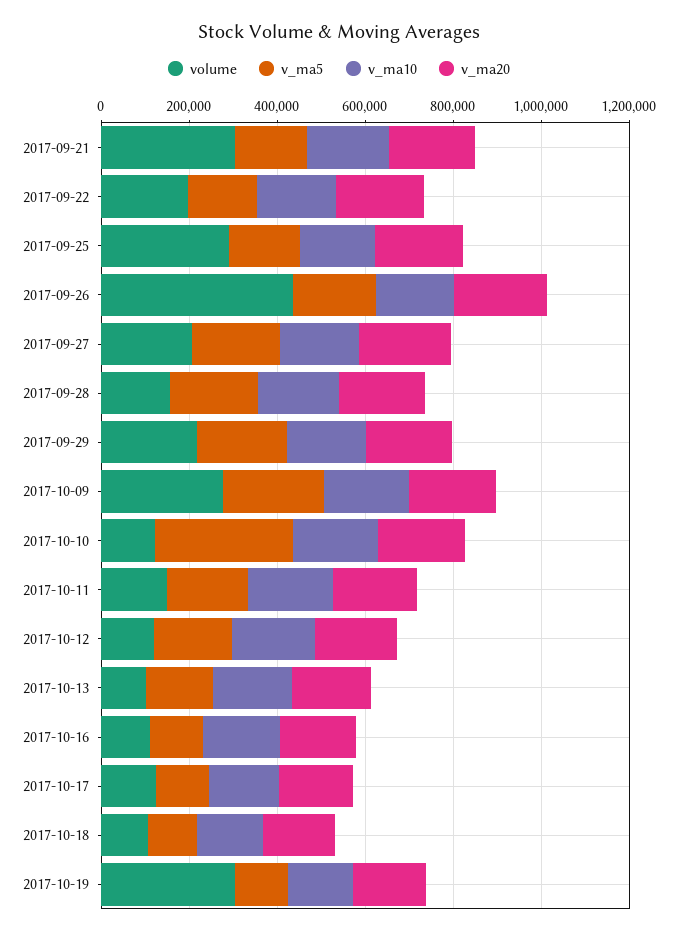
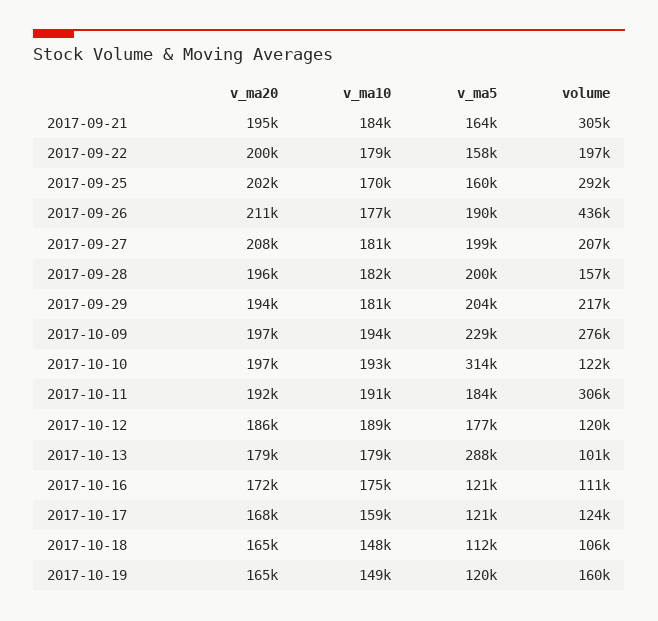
  {
    "volume": {
      "2017-09-21": 305000,
      "2017-09-22": 197000,
      "2017-09-25": 292000,
      "2017-09-26": 436000,
      "2017-09-27": 207000,
      "2017-09-28": 157000,
      "2017-09-29": 217000,
      "2017-10-09": 276000,
      "2017-10-10": 122000,
-     "2017-10-11": 150000,
+     "2017-10-11": 306000,
      "2017-10-12": 120000,
      "2017-10-13": 101000,
      "2017-10-16": 111000,
      "2017-10-17": 124000,
      "2017-10-18": 106000,
-     "2017-10-19": 300000
+     "2017-10-19": 160000
    },
    "v_ma5": {
      "2017-09-21": 164000,
      "2017-09-22": 158000,
      "2017-09-25": 160000,
      "2017-09-26": 190000,
      "2017-09-27": 199000,
      "2017-09-28": 200000,
      "2017-09-29": 204000,
      "2017-10-09": 229000,
      "2017-10-10": 314000,
      "2017-10-11": 184000,
      "2017-10-12": 177000,
-     "2017-10-13": 150000,
+     "2017-10-13": 288000,
      "2017-10-16": 121000,
      "2017-10-17": 121000,
      "2017-10-18": 112000,
      "2017-10-19": 120000
    },
    "v_ma10": {
      "2017-09-21": 184000,
      "2017-09-22": 179000,
      "2017-09-25": 170000,
      "2017-09-26": 177000,
      "2017-09-27": 181000,
      "2017-09-28": 182000,
      "2017-09-29": 181000,
      "2017-10-09": 194000,
      "2017-10-10": 193000,
      "2017-10-11": 191000,
      "2017-10-12": 189000,
      "2017-10-13": 179000,
      "2017-10-16": 175000,
      "2017-10-17": 159000,
      "2017-10-18": 148000,
      "2017-10-19": 149000
    },
    "v_ma20": {
      "2017-09-21": 195000,
      "2017-09-22": 200000,
      "2017-09-25": 202000,
      "2017-09-26": 211000,
      "2017-09-27": 208000,
      "2017-09-28": 196000,
      "2017-09-29": 194000,
      "2017-10-09": 197000,
      "2017-10-10": 197000,
      "2017-10-11": 192000,
      "2017-10-12": 186000,
      "2017-10-13": 179000,
      "2017-10-16": 172000,
      "2017-10-17": 168000,
      "2017-10-18": 165000,
      "2017-10-19": 165000
    }
  }

